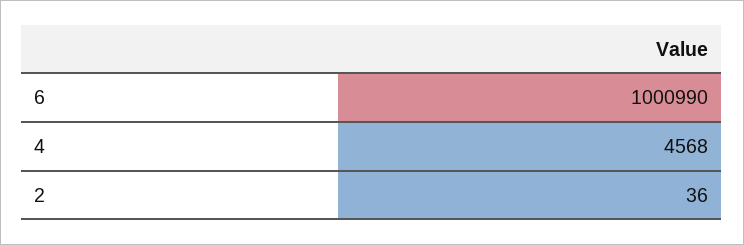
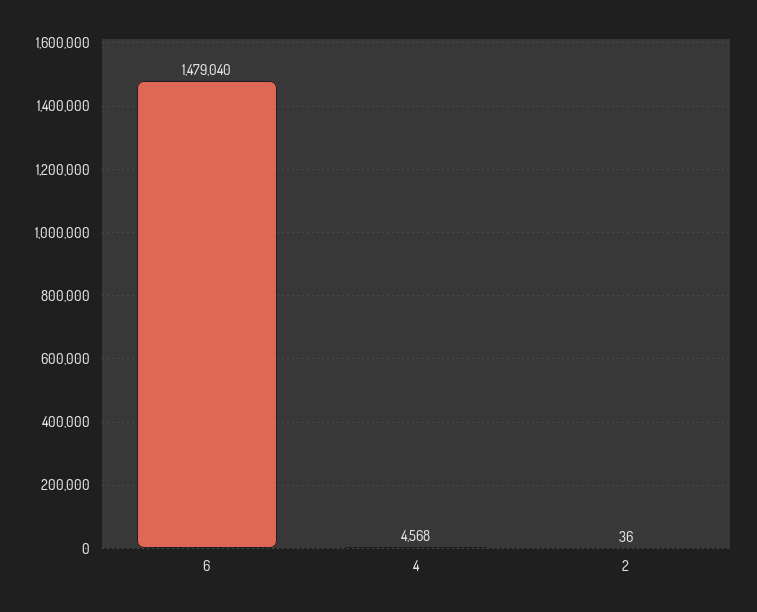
  {
-   "6": 1000990,
+   "6": 1479040,
    "4": 4568,
    "2": 36
  }

